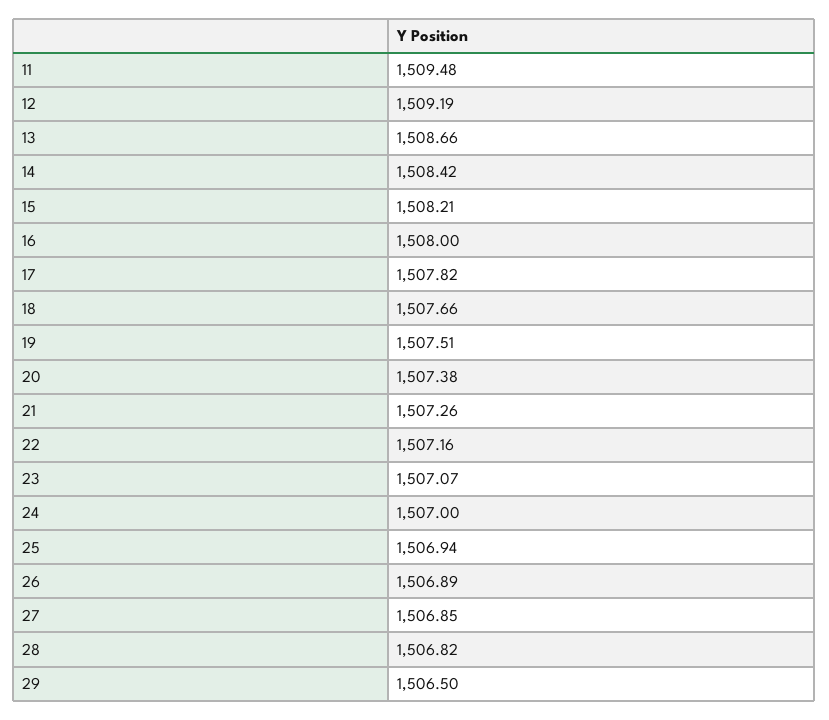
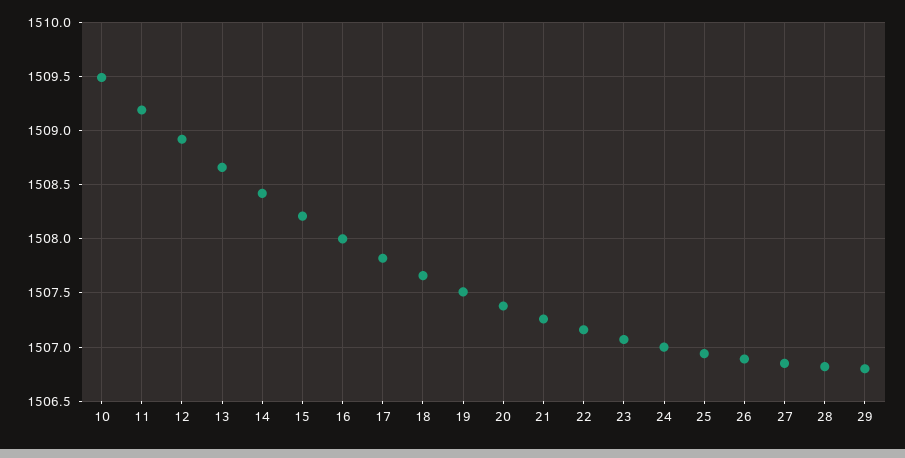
  {
-   "11": 1509.48,
+   "11": 1509.2,
-   "12": 1509.19,
+   "12": 1508.9,
    "13": 1508.66,
    "14": 1508.42,
    "15": 1508.21,
    "16": 1508,
    "17": 1507.82,
    "18": 1507.66,
    "19": 1507.51,
    "20": 1507.38,
    "21": 1507.26,
    "22": 1507.16,
    "23": 1507.07,
    "24": 1507,
    "25": 1506.94,
    "26": 1506.89,
    "27": 1506.85,
    "28": 1506.82,
-   "29": 1506.5
+   "29": 1506.8,
+   "10": 1509.5
  }

